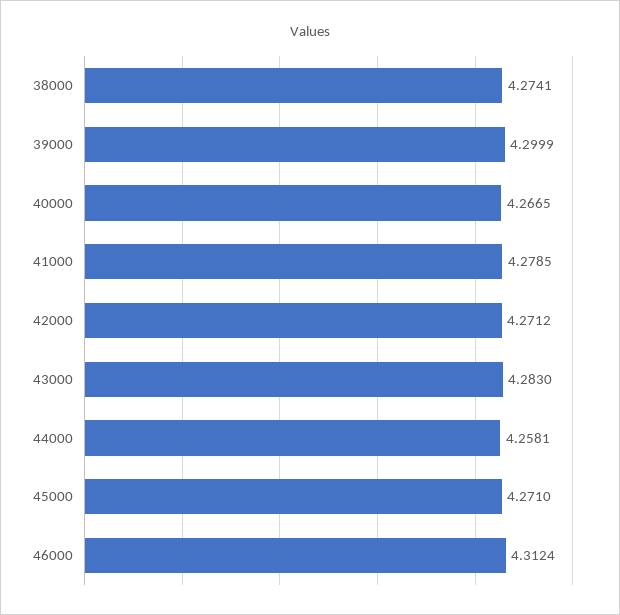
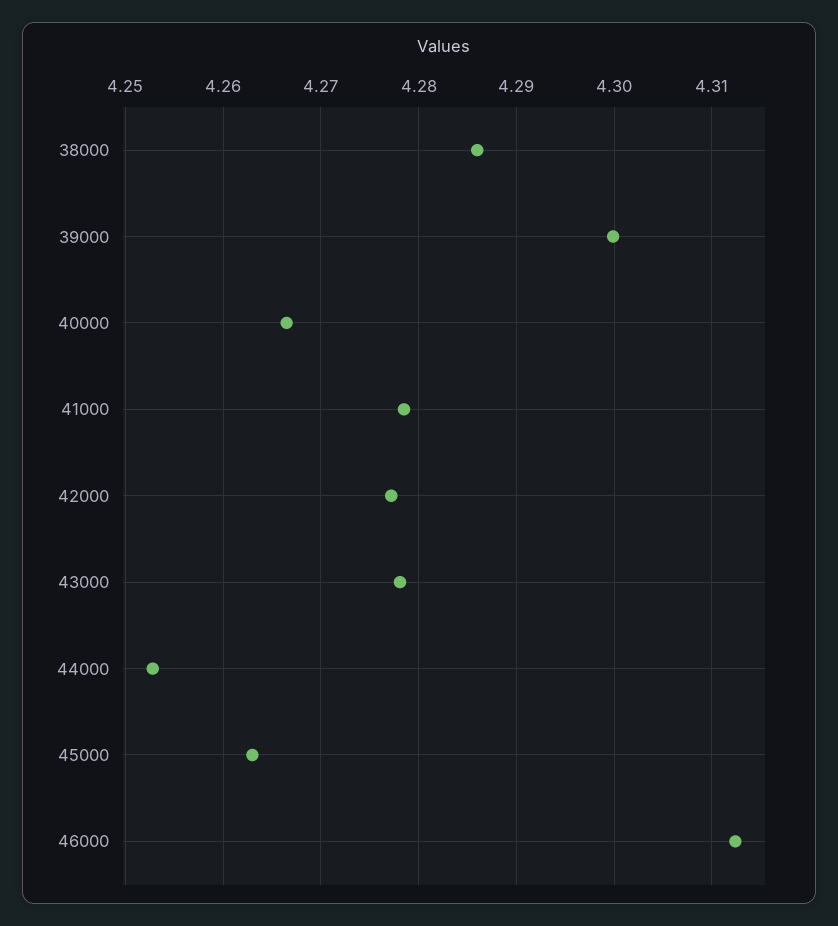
  {
-   "38000": 4.2741,
+   "38000": 4.286,
    "39000": 4.2999,
    "40000": 4.2665,
    "41000": 4.2785,
-   "42000": 4.2712,
+   "42000": 4.277,
-   "43000": 4.283,
+   "43000": 4.278,
-   "44000": 4.2581,
+   "44000": 4.253,
-   "45000": 4.271,
+   "45000": 4.263,
    "46000": 4.3124
  }

